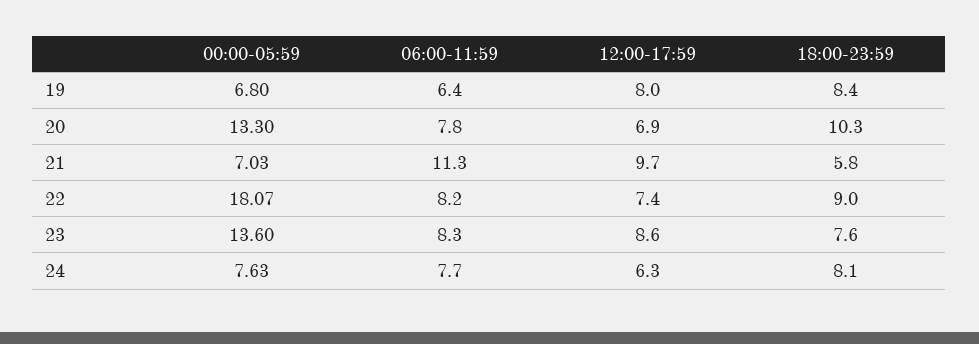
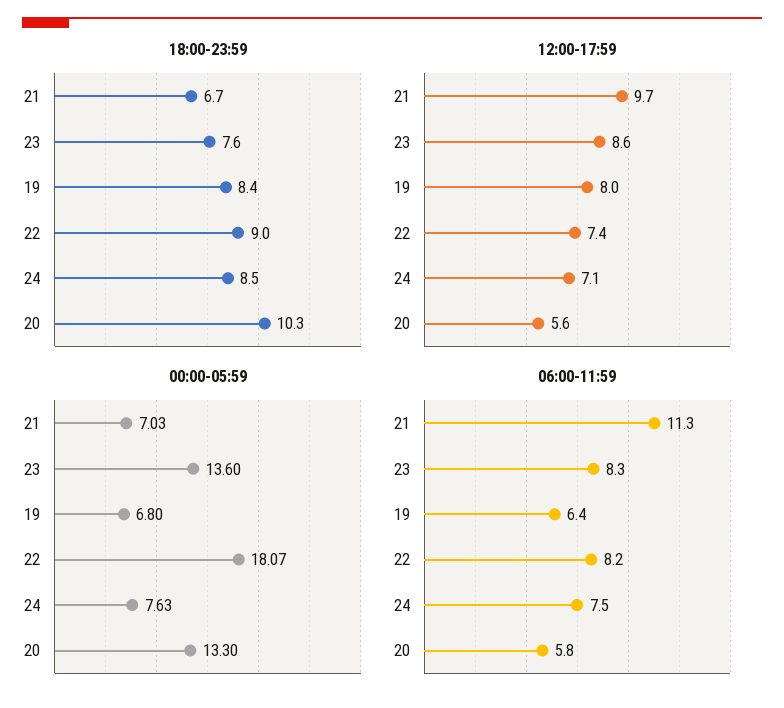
  {
    "00:00-05:59": {
      "19": 6.8,
      "20": 13.3,
      "21": 7.03,
      "22": 18.07,
      "23": 13.6,
      "24": 7.63
    },
    "06:00-11:59": {
      "19": 6.4,
-     "20": 7.8,
+     "20": 5.8,
      "21": 11.3,
      "22": 8.2,
      "23": 8.3,
-     "24": 7.7
+     "24": 7.5
    },
    "12:00-17:59": {
      "19": 8,
-     "20": 6.9,
+     "20": 5.6,
      "21": 9.7,
      "22": 7.4,
      "23": 8.6,
-     "24": 6.3
+     "24": 7.1
    },
    "18:00-23:59": {
      "19": 8.4,
      "20": 10.3,
-     "21": 5.8,
+     "21": 6.7,
      "22": 9,
      "23": 7.6,
-     "24": 8.1
+     "24": 8.5
    }
  }

